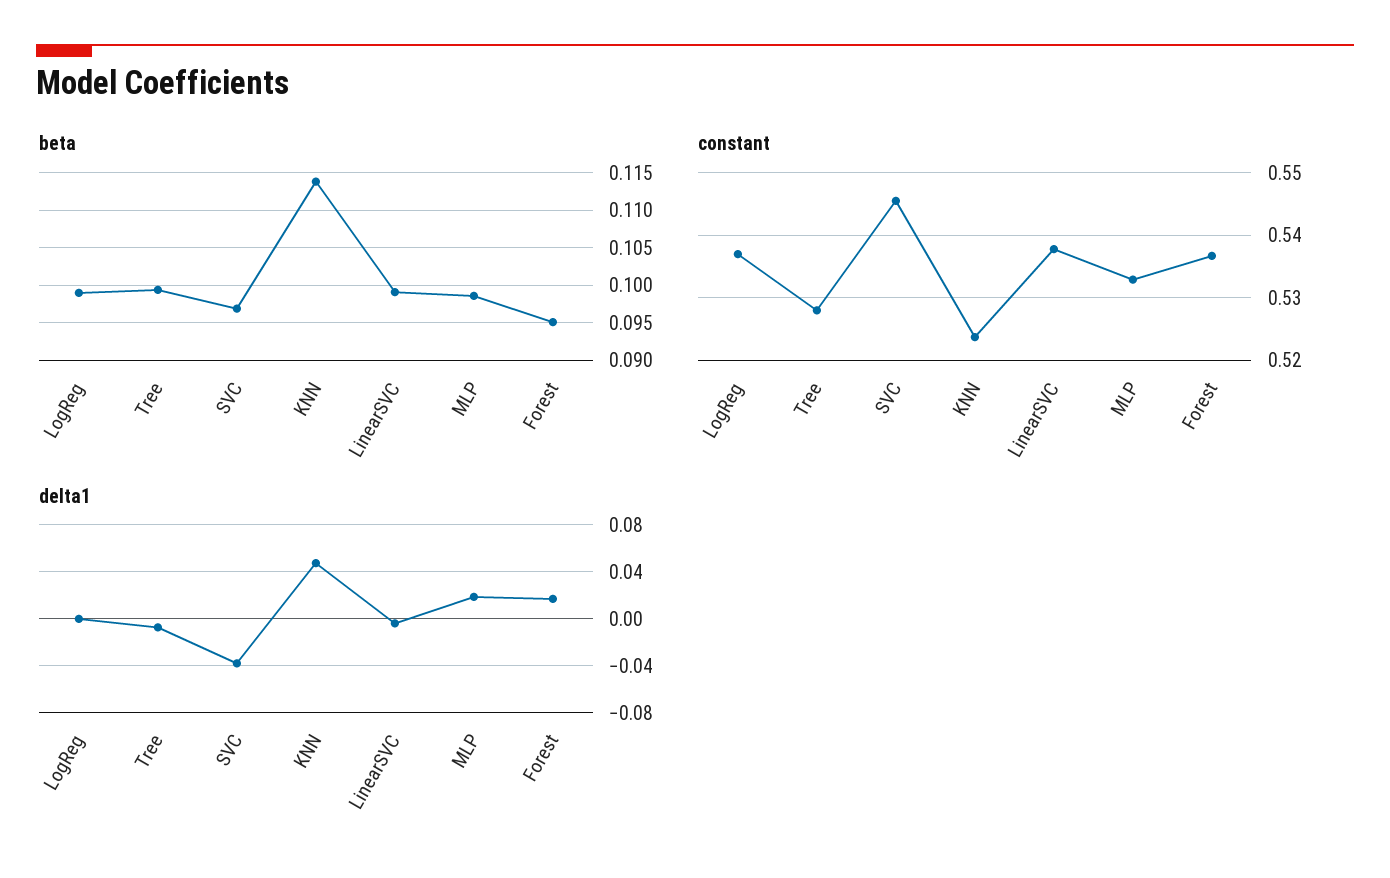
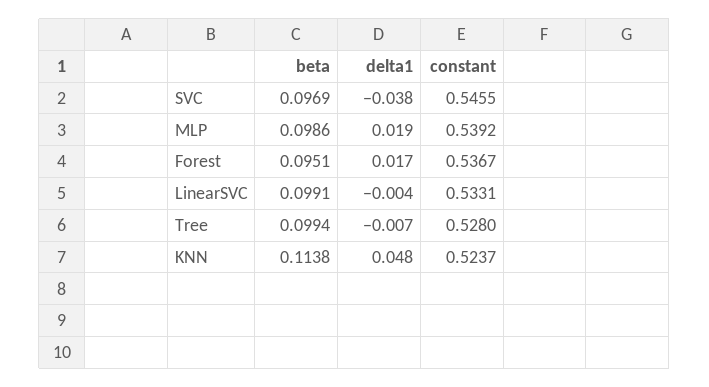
  {
    "beta": {
-     "LogReg": 0.099,
      "Tree": 0.0994,
      "SVC": 0.0969,
      "KNN": 0.1138,
      "LinearSVC": 0.0991,
      "MLP": 0.0986,
      "Forest": 0.0951
    },
    "constant": {
-     "LogReg": 0.537,
      "Tree": 0.528,
      "SVC": 0.5455,
      "KNN": 0.5237,
-     "LinearSVC": 0.538,
+     "LinearSVC": 0.5331,
-     "MLP": 0.533,
+     "MLP": 0.5392,
      "Forest": 0.5367
    },
    "delta1": {
-     "LogReg": 0,
      "Tree": -0.007,
      "SVC": -0.038,
      "KNN": 0.048,
      "LinearSVC": -0.004,
      "MLP": 0.019,
      "Forest": 0.017
    }
  }

